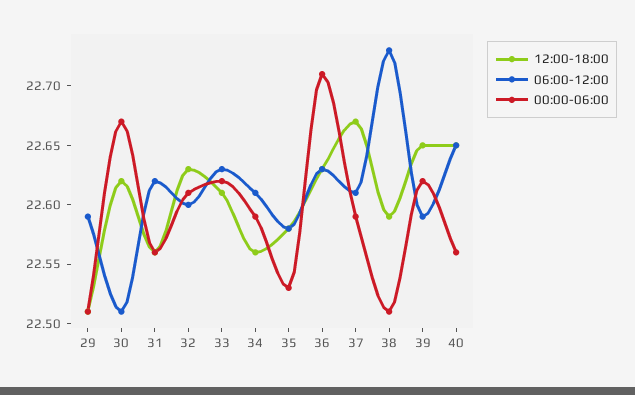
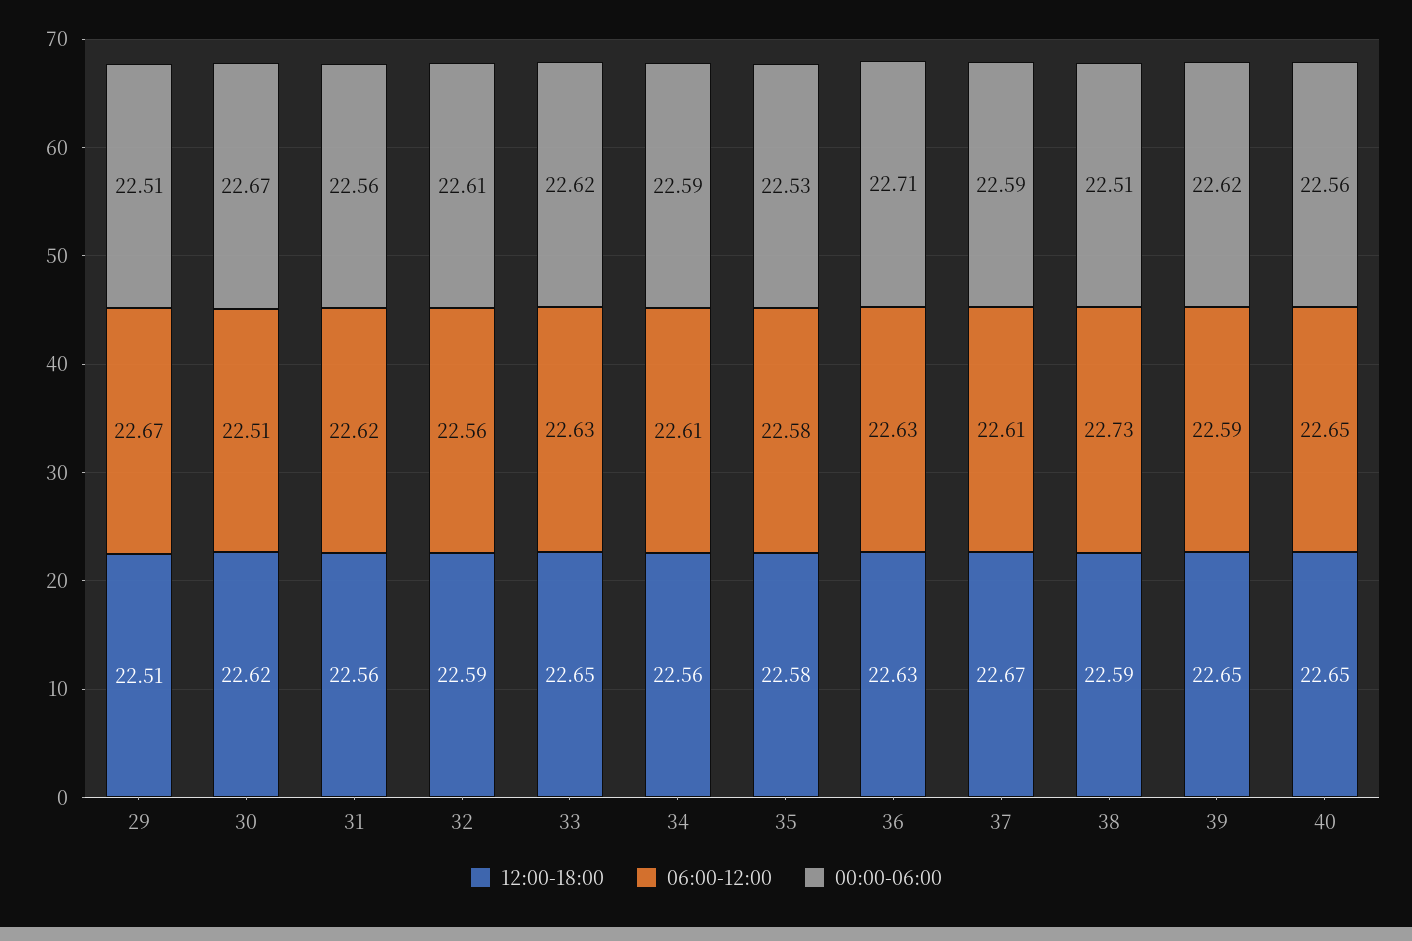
  {
    "12:00-18:00": {
      "29": 22.51,
      "30": 22.62,
      "31": 22.56,
-     "32": 22.63,
+     "32": 22.59,
-     "33": 22.61,
+     "33": 22.65,
      "34": 22.56,
      "35": 22.58,
      "36": 22.63,
      "37": 22.67,
      "38": 22.59,
      "39": 22.65,
      "40": 22.65
    },
    "06:00-12:00": {
-     "29": 22.59,
+     "29": 22.67,
      "30": 22.51,
      "31": 22.62,
-     "32": 22.6,
+     "32": 22.56,
      "33": 22.63,
      "34": 22.61,
      "35": 22.58,
      "36": 22.63,
      "37": 22.61,
      "38": 22.73,
      "39": 22.59,
      "40": 22.65
    },
    "00:00-06:00": {
      "29": 22.51,
      "30": 22.67,
      "31": 22.56,
      "32": 22.61,
      "33": 22.62,
      "34": 22.59,
      "35": 22.53,
      "36": 22.71,
      "37": 22.59,
      "38": 22.51,
      "39": 22.62,
      "40": 22.56
    }
  }

